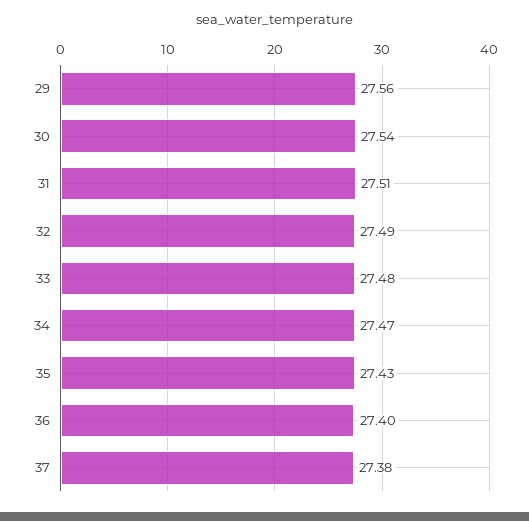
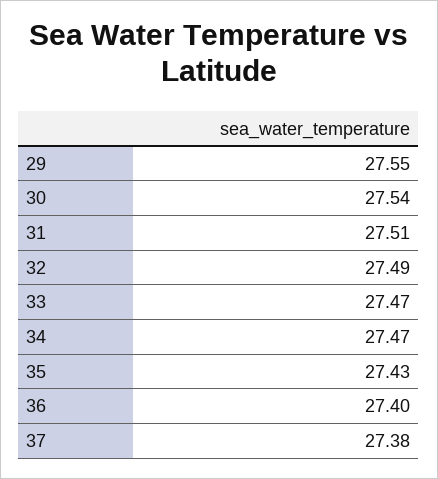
  {
-   "29": 27.56,
+   "29": 27.55,
    "30": 27.54,
    "31": 27.51,
    "32": 27.49,
-   "33": 27.48,
+   "33": 27.47,
    "34": 27.47,
    "35": 27.43,
    "36": 27.4,
    "37": 27.38
  }

